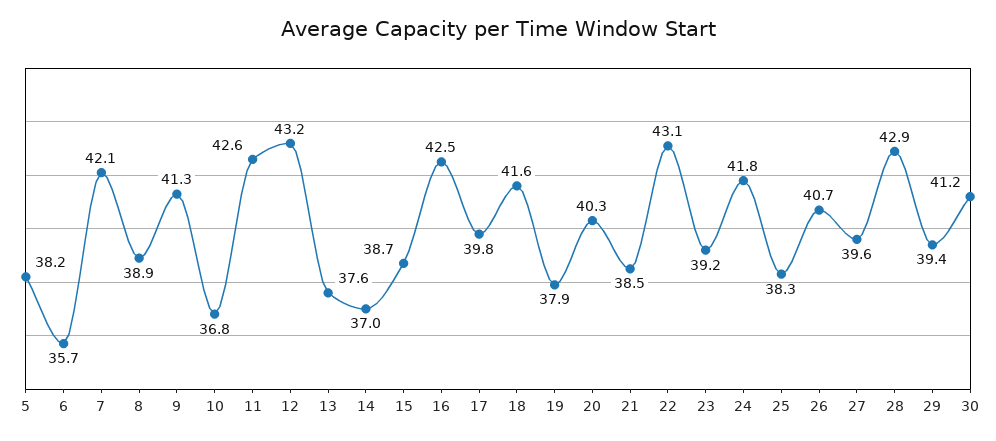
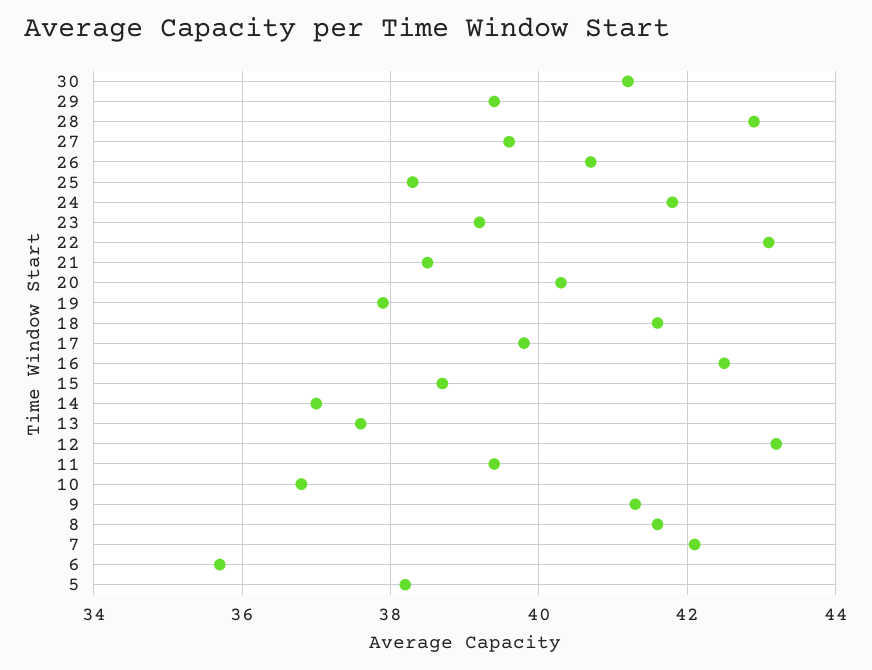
  {
    "5": 38.2,
    "6": 35.7,
    "7": 42.1,
-   "8": 38.9,
+   "8": 41.5,
    "9": 41.3,
    "10": 36.8,
-   "11": 42.6,
+   "11": 39.5,
    "12": 43.2,
    "13": 37.6,
    "14": 37,
    "15": 38.7,
    "16": 42.5,
    "17": 39.8,
    "18": 41.6,
    "19": 37.9,
    "20": 40.3,
    "21": 38.5,
    "22": 43.1,
    "23": 39.2,
    "24": 41.8,
    "25": 38.3,
    "26": 40.7,
    "27": 39.6,
    "28": 42.9,
    "29": 39.4,
    "30": 41.2
  }

